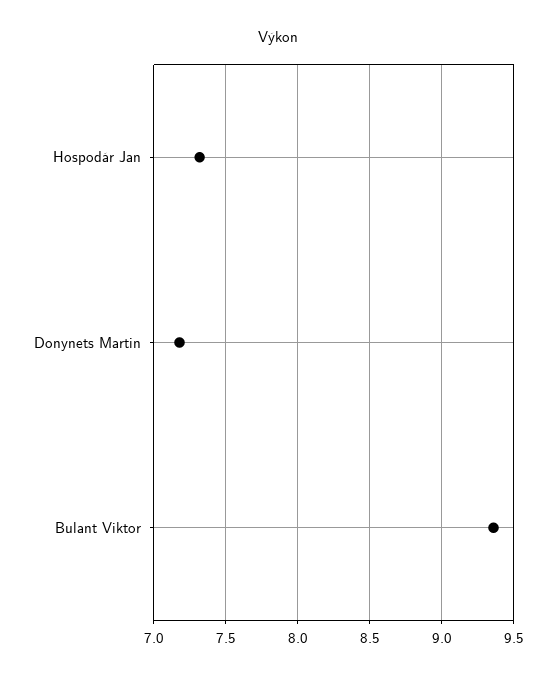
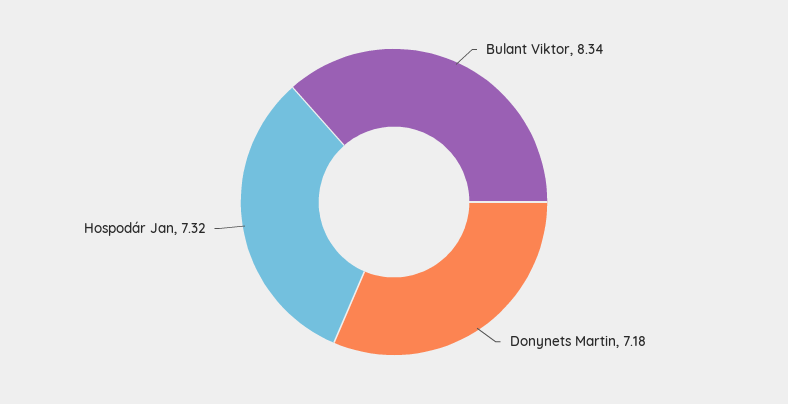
  {
    "Hospodár Jan": 7.32,
    "Donynets Martin": 7.18,
-   "Bulant Viktor": 9.35
+   "Bulant Viktor": 8.34
  }

